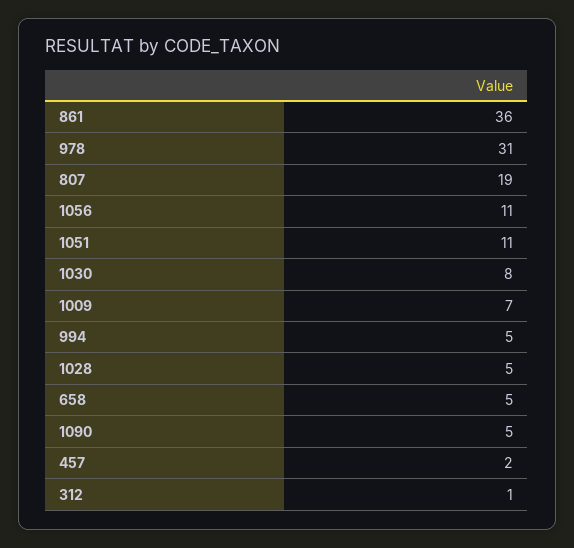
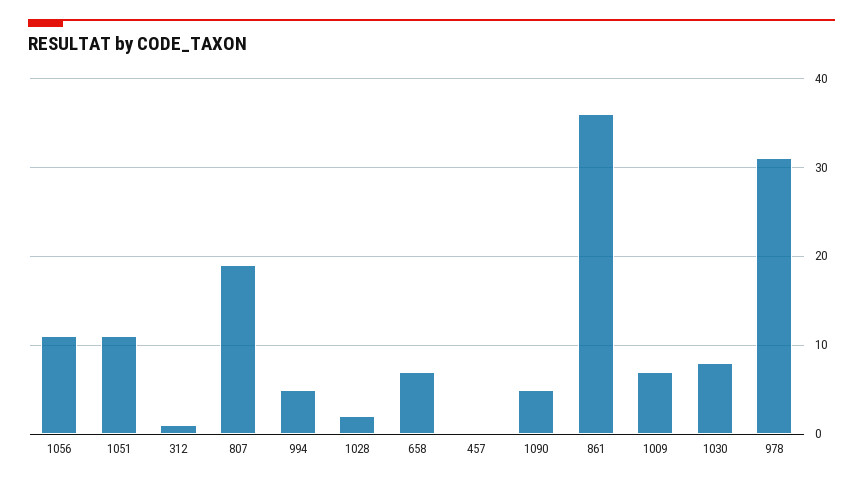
  {
    "861": 36,
    "978": 31,
    "807": 19,
    "1056": 11,
    "1051": 11,
    "1030": 8,
    "1009": 7,
    "994": 5,
-   "1028": 5,
+   "1028": 2,
-   "658": 5,
+   "658": 7,
    "1090": 5,
-   "457": 2,
+   "457": 0,
    "312": 1
  }

